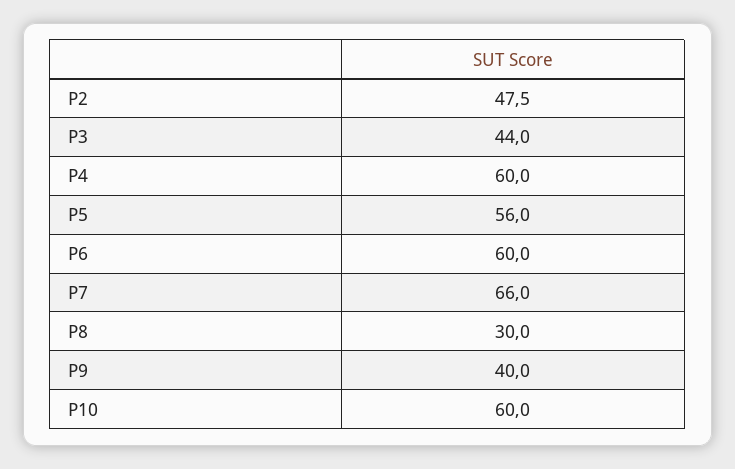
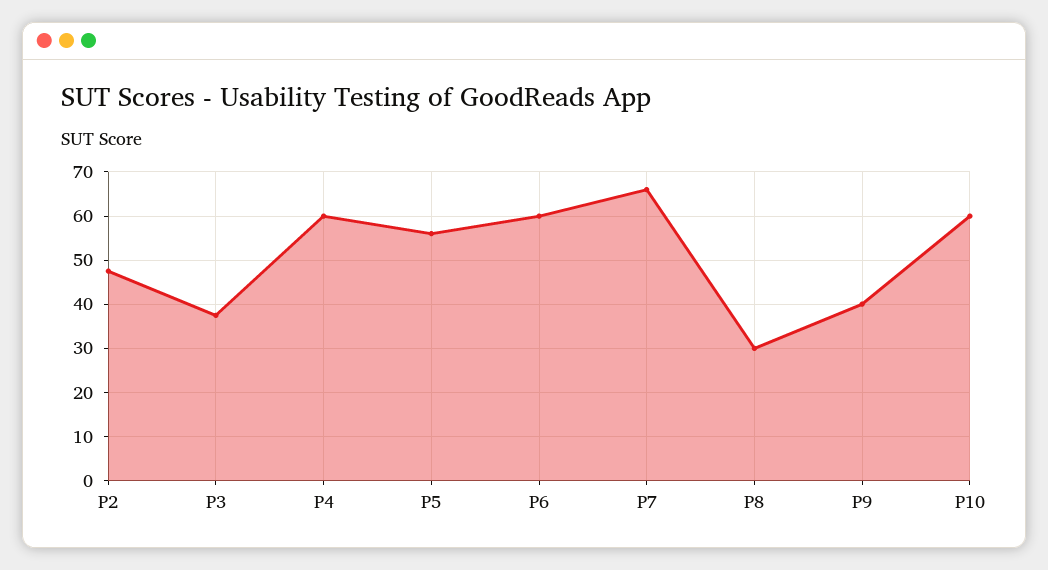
  {
    "P2": 47.5,
-   "P3": 44,
+   "P3": 38,
    "P4": 60,
    "P5": 56,
    "P6": 60,
    "P7": 66,
    "P8": 30,
    "P9": 40,
    "P10": 60
  }

